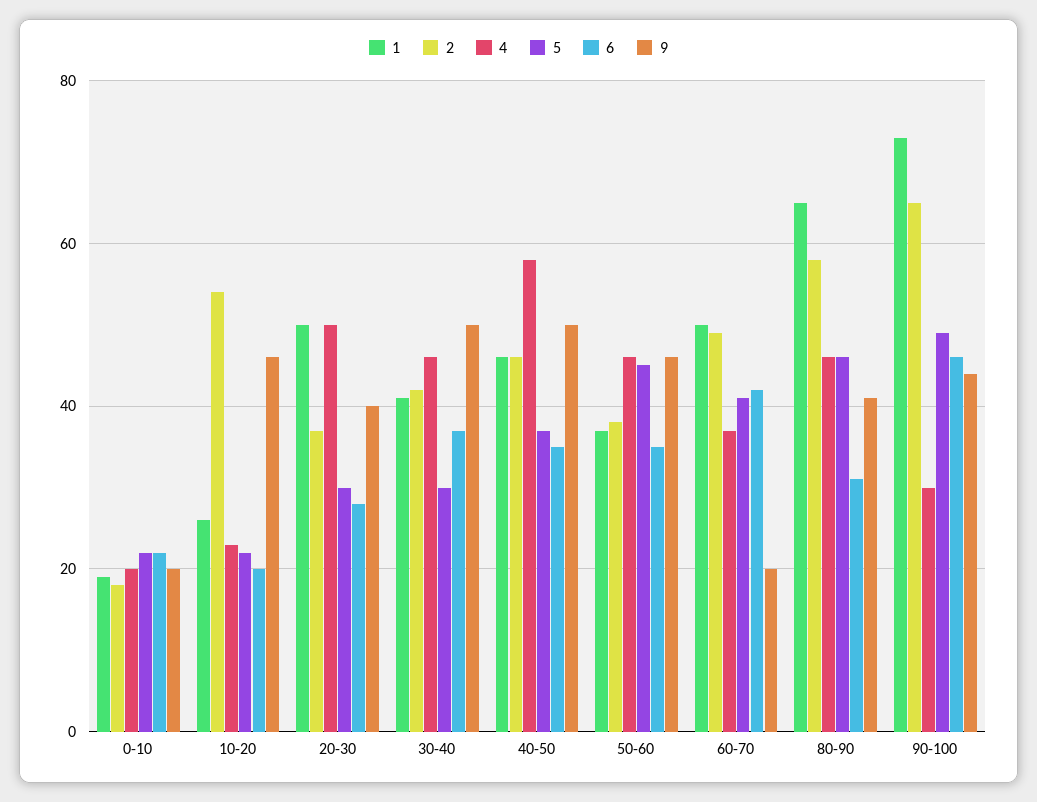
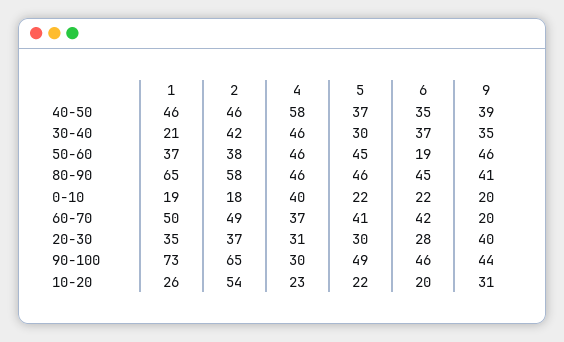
  {
    "1": {
      "0-10": 19,
      "10-20": 26,
-     "20-30": 50,
+     "20-30": 35,
-     "30-40": 40,
+     "30-40": 21,
      "40-50": 46,
      "50-60": 37,
      "60-70": 50,
      "80-90": 65,
      "90-100": 73
    },
    "2": {
      "0-10": 18,
      "10-20": 54,
      "20-30": 37,
      "30-40": 42,
      "40-50": 46,
      "50-60": 38,
      "60-70": 49,
      "80-90": 58,
      "90-100": 65
    },
    "4": {
-     "0-10": 20,
+     "0-10": 40,
      "10-20": 23,
-     "20-30": 50,
+     "20-30": 31,
      "30-40": 46,
      "40-50": 58,
      "50-60": 46,
      "60-70": 37,
      "80-90": 46,
      "90-100": 30
    },
    "5": {
      "0-10": 22,
      "10-20": 22,
      "20-30": 30,
      "30-40": 30,
      "40-50": 37,
      "50-60": 45,
      "60-70": 41,
      "80-90": 46,
      "90-100": 49
    },
    "6": {
      "0-10": 22,
      "10-20": 20,
      "20-30": 28,
      "30-40": 37,
      "40-50": 35,
-     "50-60": 35,
+     "50-60": 19,
      "60-70": 42,
-     "80-90": 30,
+     "80-90": 45,
      "90-100": 46
    },
    "9": {
      "0-10": 20,
-     "10-20": 45,
+     "10-20": 31,
      "20-30": 40,
-     "30-40": 50,
+     "30-40": 35,
-     "40-50": 50,
+     "40-50": 39,
      "50-60": 46,
      "60-70": 20,
      "80-90": 41,
      "90-100": 44
    }
  }

